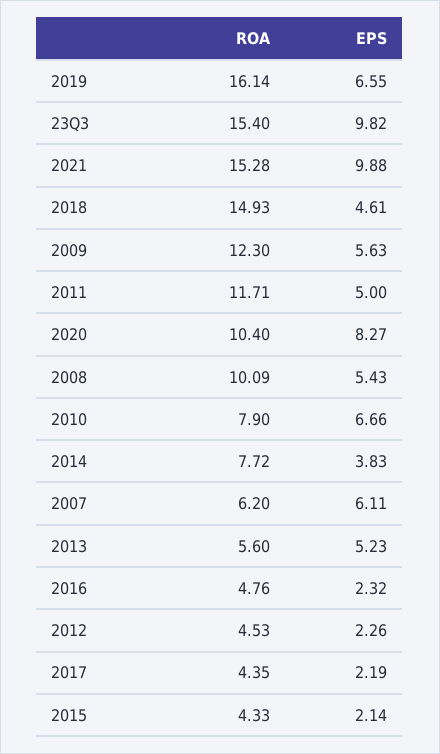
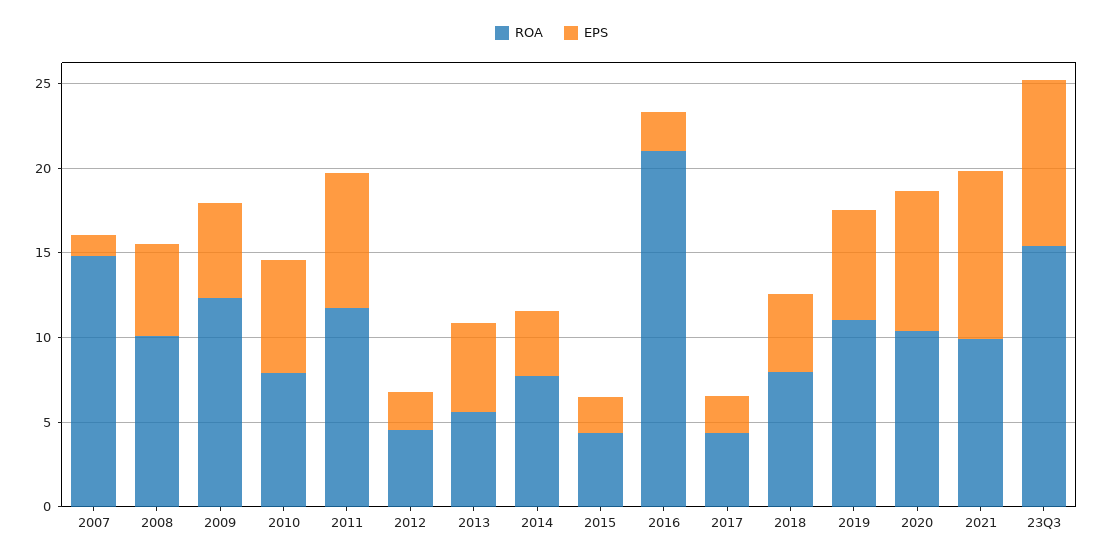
  {
    "ROA": {
-     "2019": 16.14,
+     "2019": 11,
      "23Q3": 15.4,
-     "2021": 15.28,
+     "2021": 10,
-     "2018": 14.93,
+     "2018": 8,
      "2009": 12.3,
      "2011": 11.71,
      "2020": 10.4,
      "2008": 10.09,
      "2010": 7.9,
      "2014": 7.72,
-     "2007": 6.2,
+     "2007": 15,
      "2013": 5.6,
-     "2016": 4.76,
+     "2016": 21,
      "2012": 4.53,
      "2017": 4.35,
      "2015": 4.33
    },
    "EPS": {
      "2019": 6.55,
      "23Q3": 9.82,
      "2021": 9.88,
      "2018": 4.61,
      "2009": 5.63,
-     "2011": 5,
+     "2011": 8,
      "2020": 8.27,
      "2008": 5.43,
      "2010": 6.66,
      "2014": 3.83,
-     "2007": 6.11,
+     "2007": 1,
      "2013": 5.23,
      "2016": 2.32,
      "2012": 2.26,
      "2017": 2.19,
      "2015": 2.14
    }
  }

